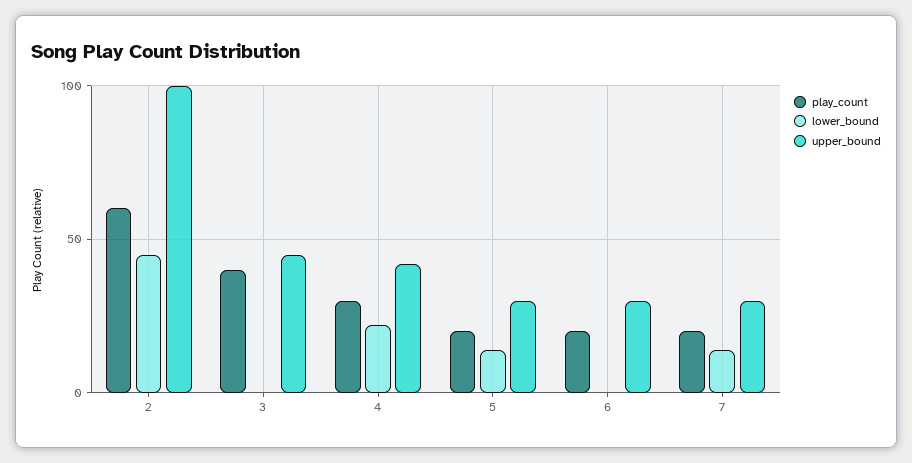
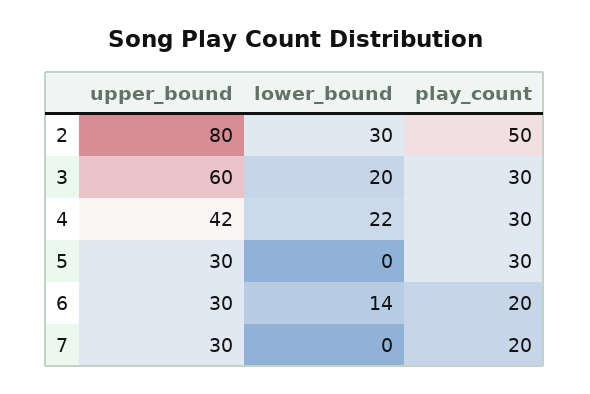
  {
    "play_count": {
-     "2": 60,
+     "2": 50,
-     "3": 40,
+     "3": 30,
      "4": 30,
-     "5": 20,
+     "5": 30,
      "6": 20,
      "7": 20
    },
    "lower_bound": {
-     "2": 45,
+     "2": 30,
-     "3": 0,
+     "3": 20,
      "4": 22,
-     "5": 15,
+     "5": 0,
-     "6": 0,
+     "6": 14,
-     "7": 15
+     "7": 0
    },
    "upper_bound": {
-     "2": 100,
+     "2": 80,
-     "3": 45,
+     "3": 60,
      "4": 42,
      "5": 30,
      "6": 30,
      "7": 30
    }
  }

